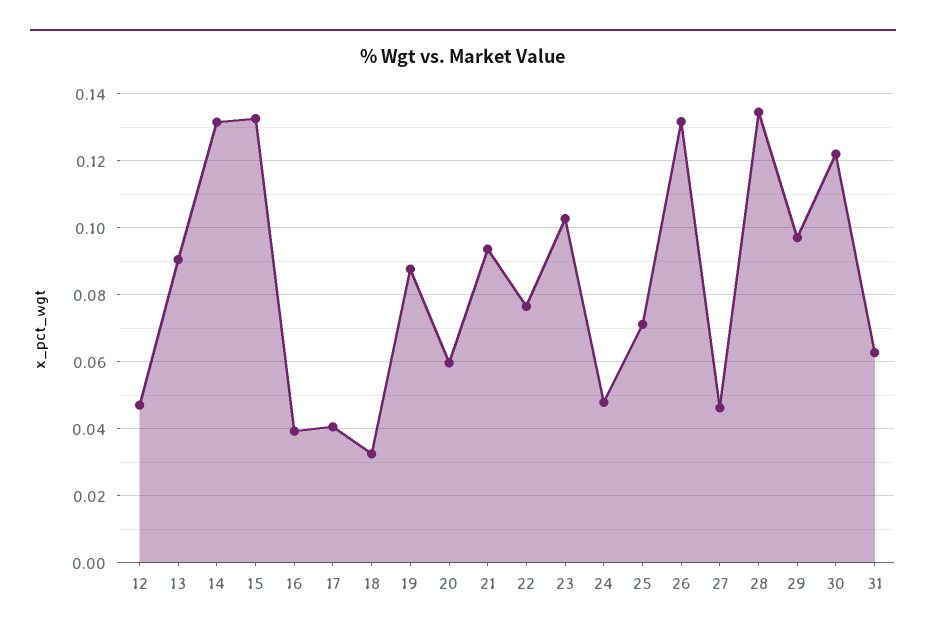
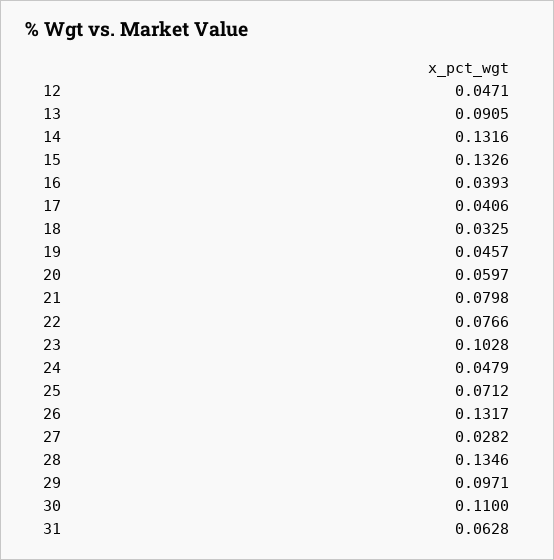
  {
    "12": 0.0471,
    "13": 0.0905,
    "14": 0.1316,
    "15": 0.1326,
    "16": 0.0393,
    "17": 0.0406,
    "18": 0.0325,
-   "19": 0.088,
+   "19": 0.0457,
    "20": 0.0597,
-   "21": 0.094,
+   "21": 0.0798,
    "22": 0.0766,
    "23": 0.1028,
    "24": 0.0479,
    "25": 0.0712,
    "26": 0.1317,
-   "27": 0.046,
+   "27": 0.0282,
    "28": 0.1346,
    "29": 0.0971,
-   "30": 0.122,
+   "30": 0.11,
    "31": 0.0628
  }

